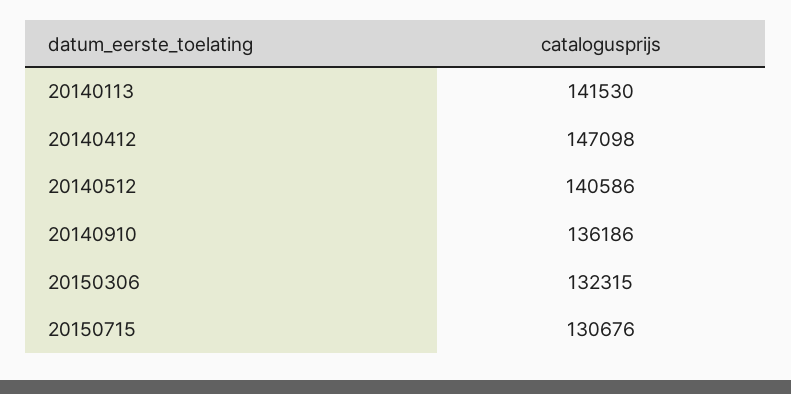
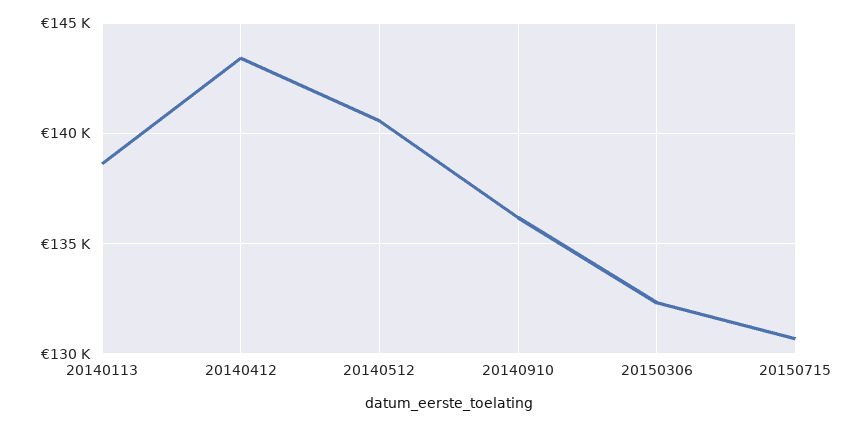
  {
-   "20140113": 141530,
+   "20140113": 138500,
-   "20140412": 147098,
+   "20140412": 143500,
    "20140512": 140586,
    "20140910": 136186,
    "20150306": 132315,
    "20150715": 130676
  }

